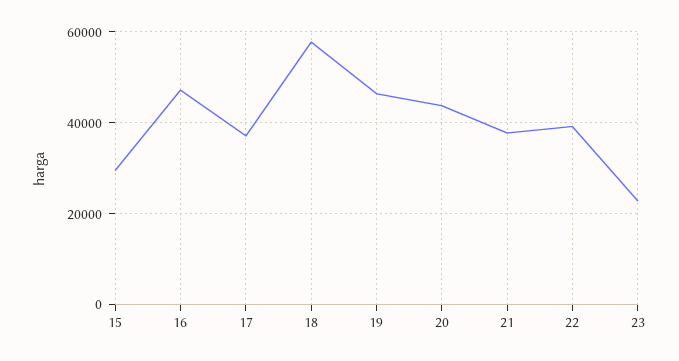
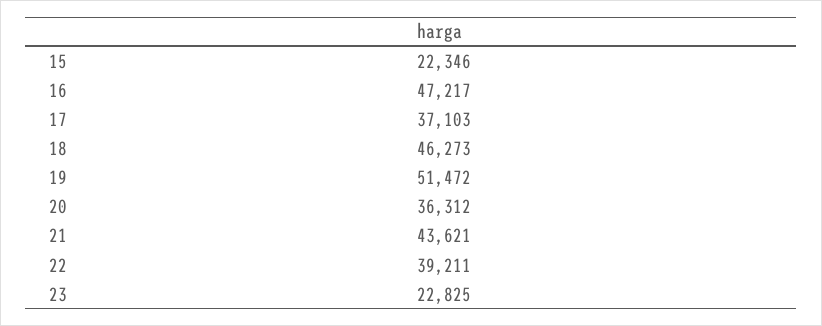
  {
-   "15": 30000,
+   "15": 22346,
    "16": 47217,
    "17": 37103,
-   "18": 58000,
+   "18": 46273,
-   "19": 46000,
+   "19": 51472,
-   "20": 44000,
+   "20": 36312,
-   "21": 38000,
+   "21": 43621,
    "22": 39211,
    "23": 22825
  }

